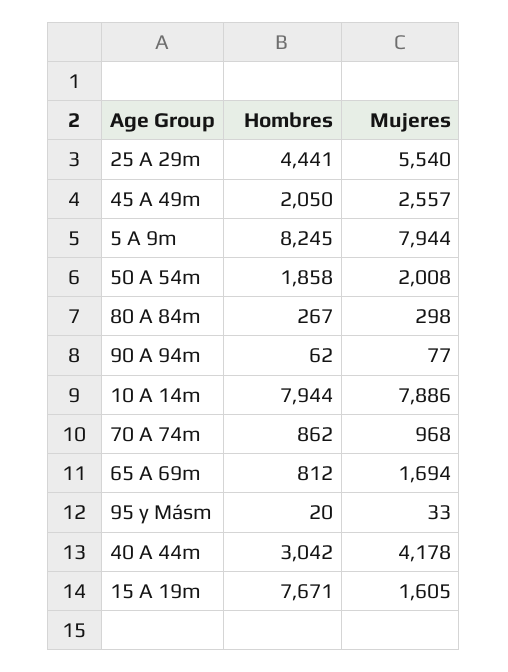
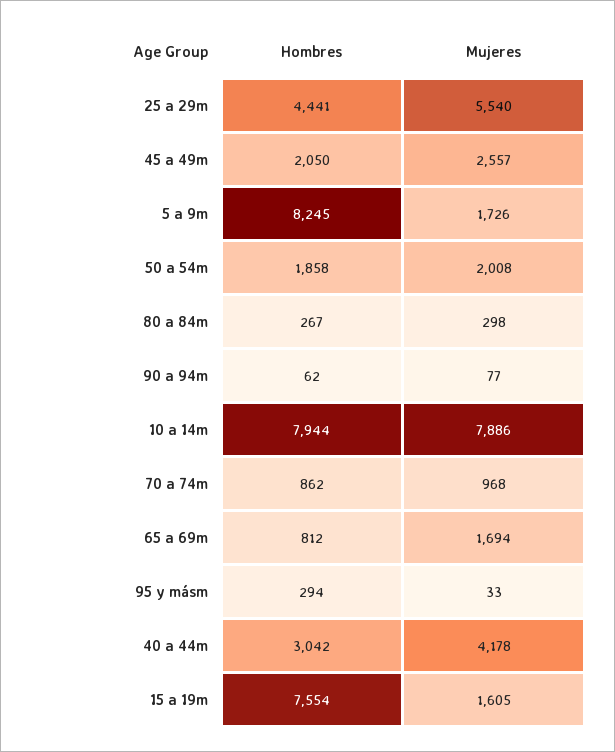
  {
    "Hombres": {
      "25 A 29m": 4441,
      "45 A 49m": 2050,
      "5 A 9m": 8245,
      "50 A 54m": 1858,
      "80 A 84m": 267,
      "90 A 94m": 62,
      "10 A 14m": 7944,
      "70 A 74m": 862,
      "65 A 69m": 812,
-     "95 y Másm": 20,
+     "95 y Másm": 294,
      "40 A 44m": 3042,
-     "15 A 19m": 7671
+     "15 A 19m": 7554
    },
    "Mujeres": {
      "25 A 29m": 5540,
      "45 A 49m": 2557,
-     "5 A 9m": 7944,
+     "5 A 9m": 1726,
      "50 A 54m": 2008,
      "80 A 84m": 298,
      "90 A 94m": 77,
      "10 A 14m": 7886,
      "70 A 74m": 968,
      "65 A 69m": 1694,
      "95 y Másm": 33,
      "40 A 44m": 4178,
      "15 A 19m": 1605
    }
  }

